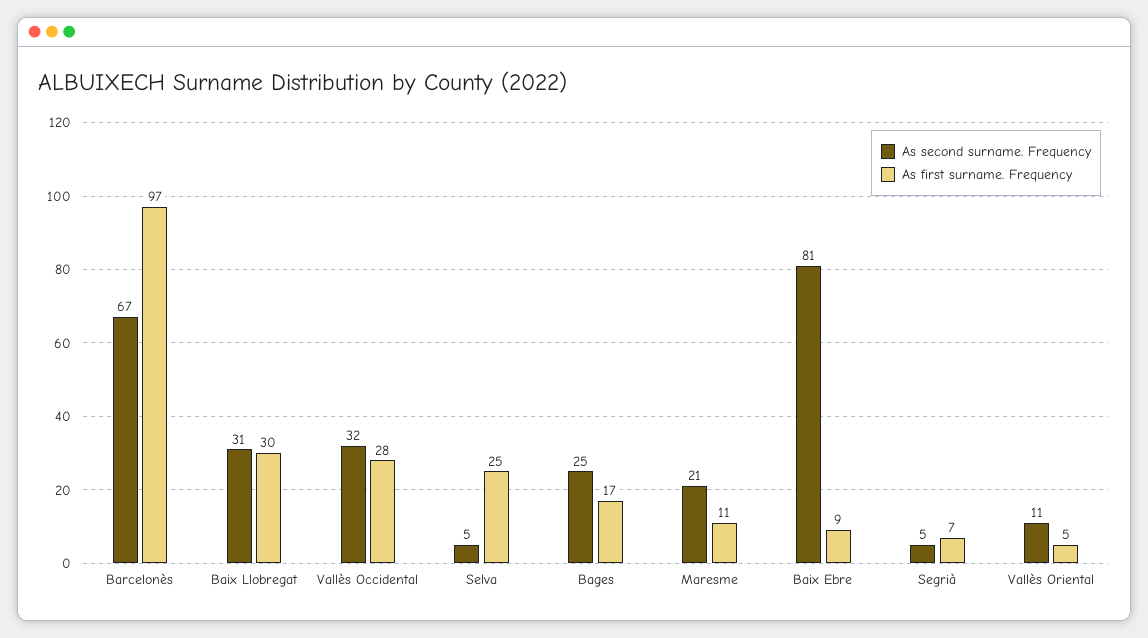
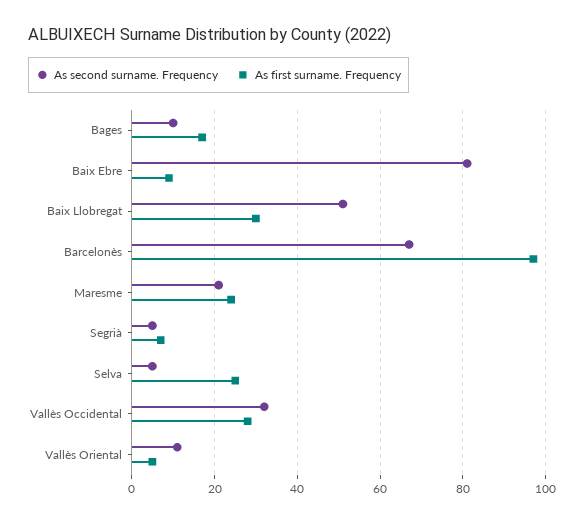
  {
    "As second surname. Frequency": {
      "Barcelonès": 67,
-     "Baix Llobregat": 31,
+     "Baix Llobregat": 50,
      "Vallès Occidental": 32,
      "Selva": 5,
-     "Bages": 25,
+     "Bages": 10,
      "Maresme": 21,
      "Baix Ebre": 81,
      "Segrià": 5,
      "Vallès Oriental": 11
    },
    "As first surname. Frequency": {
      "Barcelonès": 97,
      "Baix Llobregat": 30,
      "Vallès Occidental": 28,
      "Selva": 25,
      "Bages": 17,
-     "Maresme": 11,
+     "Maresme": 25,
      "Baix Ebre": 9,
      "Segrià": 7,
      "Vallès Oriental": 5
    }
  }

